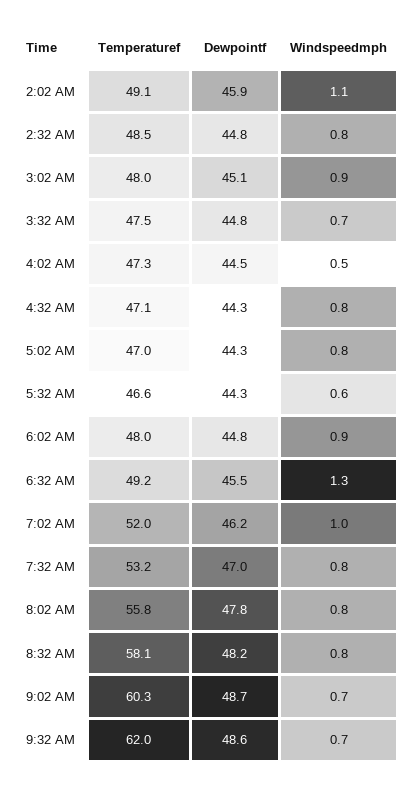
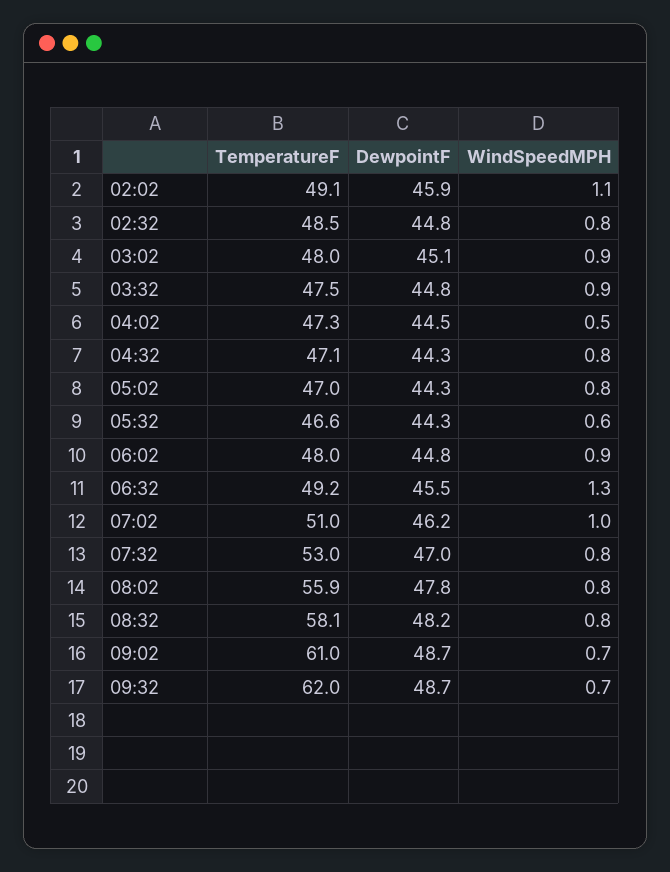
  {
    "Temperaturef": {
      "2:02 AM": 49.1,
      "2:32 AM": 48.5,
      "3:02 AM": 48,
      "3:32 AM": 47.5,
      "4:02 AM": 47.3,
      "4:32 AM": 47.1,
      "5:02 AM": 47,
      "5:32 AM": 46.6,
      "6:02 AM": 48,
      "6:32 AM": 49.2,
-     "7:02 AM": 52,
+     "7:02 AM": 51,
-     "7:32 AM": 53.2,
+     "7:32 AM": 53,
-     "8:02 AM": 55.8,
+     "8:02 AM": 55.9,
      "8:32 AM": 58.1,
-     "9:02 AM": 60.3,
+     "9:02 AM": 61,
      "9:32 AM": 62
    },
    "Dewpointf": {
      "2:02 AM": 45.9,
      "2:32 AM": 44.8,
      "3:02 AM": 45.1,
      "3:32 AM": 44.8,
      "4:02 AM": 44.5,
      "4:32 AM": 44.3,
      "5:02 AM": 44.3,
      "5:32 AM": 44.3,
      "6:02 AM": 44.8,
      "6:32 AM": 45.5,
      "7:02 AM": 46.2,
      "7:32 AM": 47,
      "8:02 AM": 47.8,
      "8:32 AM": 48.2,
      "9:02 AM": 48.7,
-     "9:32 AM": 48.6
+     "9:32 AM": 48.7
    },
    "Windspeedmph": {
      "2:02 AM": 1.1,
      "2:32 AM": 0.8,
      "3:02 AM": 0.9,
-     "3:32 AM": 0.7,
+     "3:32 AM": 0.9,
      "4:02 AM": 0.5,
      "4:32 AM": 0.8,
      "5:02 AM": 0.8,
      "5:32 AM": 0.6,
      "6:02 AM": 0.9,
      "6:32 AM": 1.3,
      "7:02 AM": 1,
      "7:32 AM": 0.8,
      "8:02 AM": 0.8,
      "8:32 AM": 0.8,
      "9:02 AM": 0.7,
      "9:32 AM": 0.7
    }
  }

